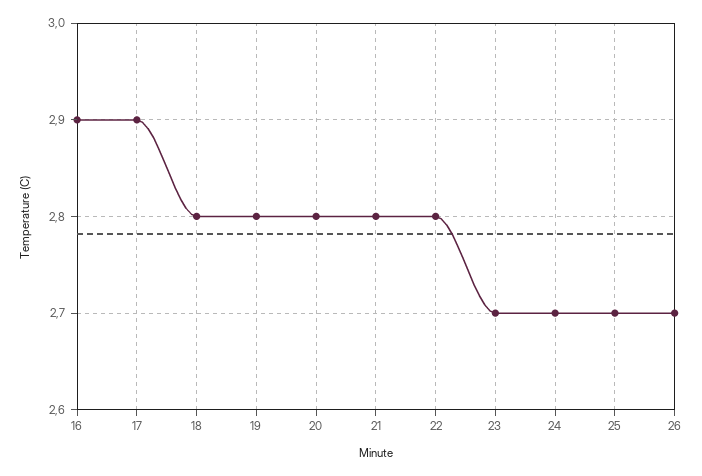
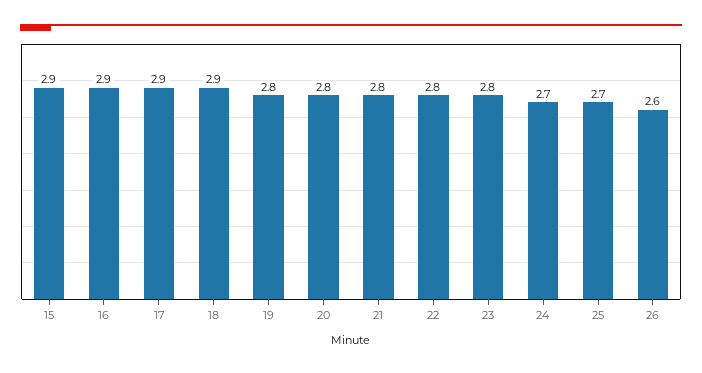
  {
    "16": 2.9,
    "17": 2.9,
-   "18": 2.8,
+   "18": 2.9,
    "19": 2.8,
    "20": 2.8,
    "21": 2.8,
    "22": 2.8,
-   "23": 2.7,
+   "23": 2.8,
    "24": 2.7,
    "25": 2.7,
-   "26": 2.7
+   "26": 2.6,
+   "15": 2.9
  }

